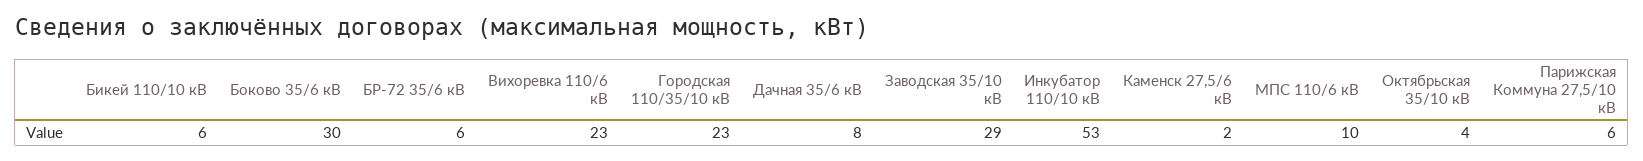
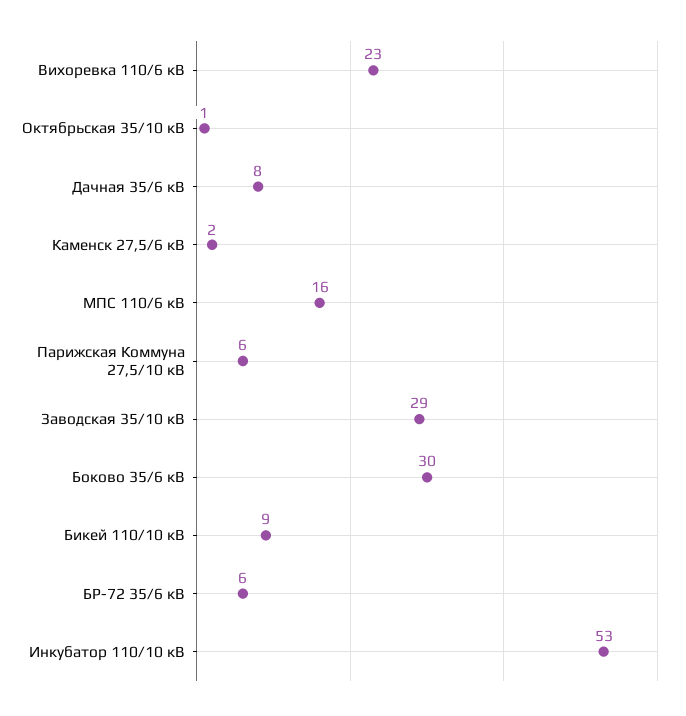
  {
-   "Бикей 110/10 кВ": 6,
+   "Бикей 110/10 кВ": 9,
    "Боково 35/6 кВ": 30,
    "БР-72 35/6 кВ": 6,
    "Вихоревка 110/6 кВ": 23,
-   "Городская 110/35/10 кВ": 23,
    "Дачная 35/6 кВ": 8,
    "Заводская 35/10 кВ": 29,
    "Инкубатор 110/10 кВ": 53,
    "Каменск 27,5/6 кВ": 2,
-   "МПС 110/6 кВ": 10,
+   "МПС 110/6 кВ": 16,
-   "Октябрьская 35/10 кВ": 4,
+   "Октябрьская 35/10 кВ": 1,
    "Парижская Коммуна 27,5/10 кВ": 6
  }

